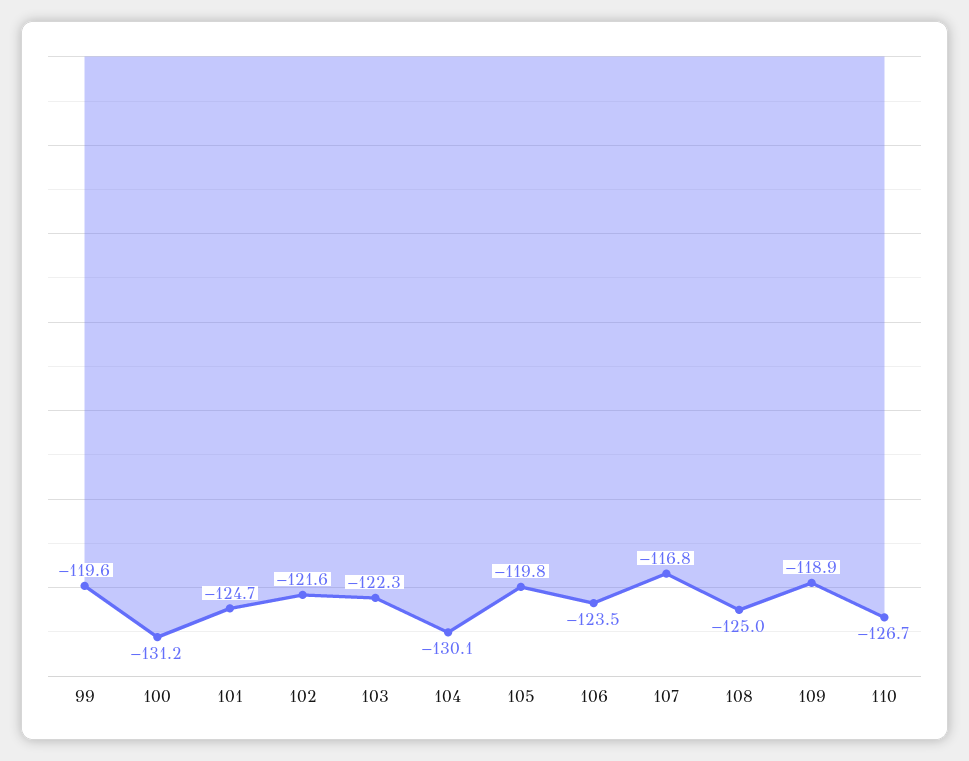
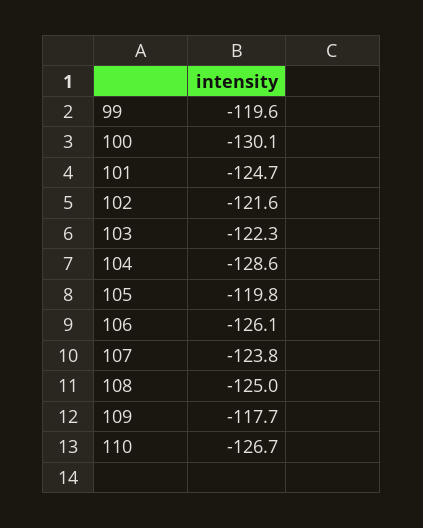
  {
    "99": -119.6,
-   "100": -131.2,
+   "100": -130.1,
    "101": -124.7,
    "102": -121.6,
    "103": -122.3,
-   "104": -130.1,
+   "104": -128.6,
    "105": -119.8,
-   "106": -123.5,
+   "106": -126.1,
-   "107": -116.8,
+   "107": -123.8,
    "108": -125,
-   "109": -118.9,
+   "109": -117.7,
    "110": -126.7
  }

